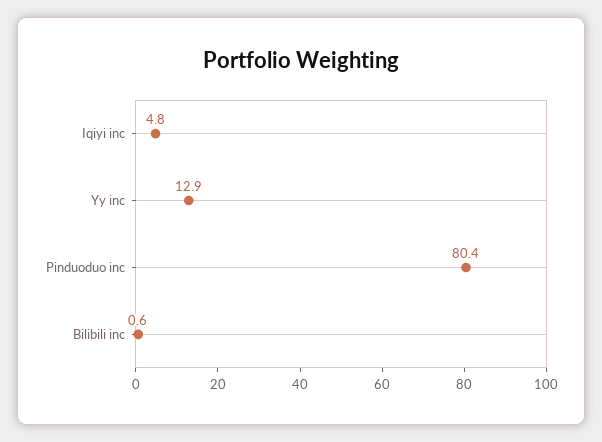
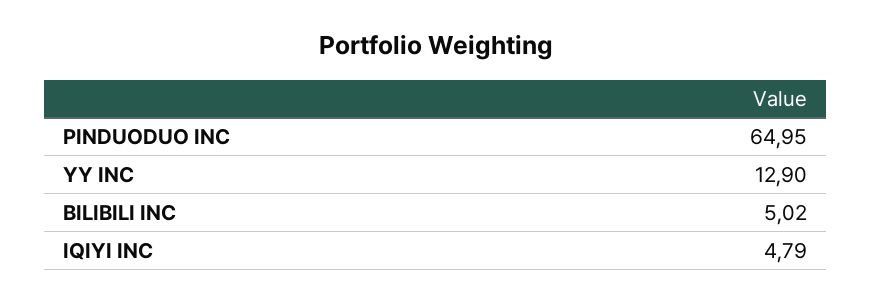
  {
    "Iqiyi inc": 4.79,
    "Yy inc": 12.9,
-   "Pinduoduo inc": 80.4,
+   "Pinduoduo inc": 64.95,
-   "Bilibili inc": 0.6
+   "Bilibili inc": 5.02
  }

